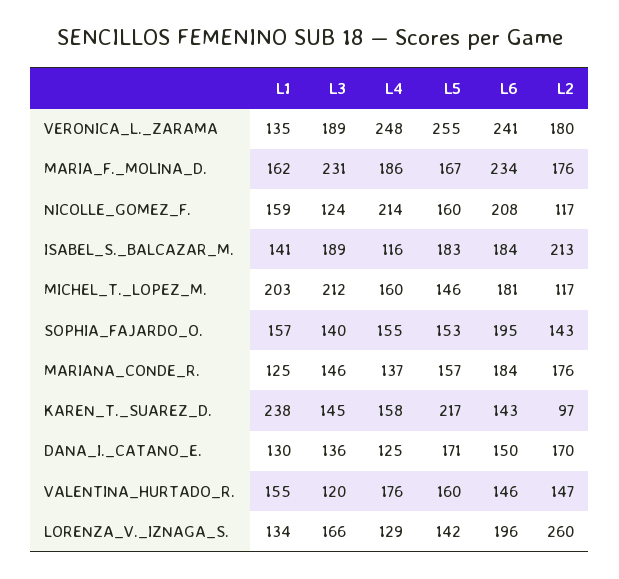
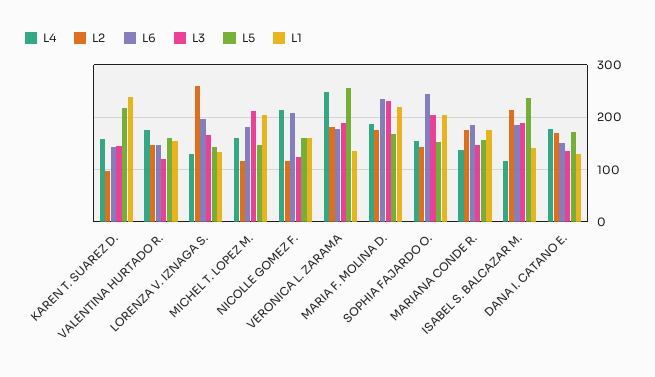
  {
    "L1": {
      "VERONICA_L._ZARAMA": 135,
-     "MARIA_F._MOLINA_D.": 162,
+     "MARIA_F._MOLINA_D.": 220,
      "NICOLLE_GOMEZ_F.": 159,
      "ISABEL_S._BALCAZAR_M.": 141,
      "MICHEL_T._LOPEZ_M.": 203,
-     "SOPHIA_FAJARDO_O.": 157,
+     "SOPHIA_FAJARDO_O.": 200,
-     "MARIANA_CONDE_R.": 125,
+     "MARIANA_CONDE_R.": 180,
      "KAREN_T._SUAREZ_D.": 238,
      "DANA_I._CATANO_E.": 130,
      "VALENTINA_HURTADO_R.": 155,
      "LORENZA_V._IZNAGA_S.": 134
    },
    "L3": {
      "VERONICA_L._ZARAMA": 189,
      "MARIA_F._MOLINA_D.": 231,
      "NICOLLE_GOMEZ_F.": 124,
      "ISABEL_S._BALCAZAR_M.": 189,
      "MICHEL_T._LOPEZ_M.": 212,
-     "SOPHIA_FAJARDO_O.": 140,
+     "SOPHIA_FAJARDO_O.": 200,
      "MARIANA_CONDE_R.": 146,
      "KAREN_T._SUAREZ_D.": 145,
      "DANA_I._CATANO_E.": 136,
      "VALENTINA_HURTADO_R.": 120,
      "LORENZA_V._IZNAGA_S.": 166
    },
    "L4": {
      "VERONICA_L._ZARAMA": 248,
      "MARIA_F._MOLINA_D.": 186,
      "NICOLLE_GOMEZ_F.": 214,
      "ISABEL_S._BALCAZAR_M.": 116,
      "MICHEL_T._LOPEZ_M.": 160,
      "SOPHIA_FAJARDO_O.": 155,
      "MARIANA_CONDE_R.": 137,
      "KAREN_T._SUAREZ_D.": 158,
-     "DANA_I._CATANO_E.": 125,
+     "DANA_I._CATANO_E.": 180,
      "VALENTINA_HURTADO_R.": 176,
      "LORENZA_V._IZNAGA_S.": 129
    },
    "L5": {
      "VERONICA_L._ZARAMA": 255,
      "MARIA_F._MOLINA_D.": 167,
      "NICOLLE_GOMEZ_F.": 160,
-     "ISABEL_S._BALCAZAR_M.": 183,
+     "ISABEL_S._BALCAZAR_M.": 240,
      "MICHEL_T._LOPEZ_M.": 146,
      "SOPHIA_FAJARDO_O.": 153,
      "MARIANA_CONDE_R.": 157,
      "KAREN_T._SUAREZ_D.": 217,
      "DANA_I._CATANO_E.": 171,
      "VALENTINA_HURTADO_R.": 160,
      "LORENZA_V._IZNAGA_S.": 142
    },
    "L6": {
-     "VERONICA_L._ZARAMA": 241,
+     "VERONICA_L._ZARAMA": 180,
      "MARIA_F._MOLINA_D.": 234,
      "NICOLLE_GOMEZ_F.": 208,
      "ISABEL_S._BALCAZAR_M.": 184,
      "MICHEL_T._LOPEZ_M.": 181,
-     "SOPHIA_FAJARDO_O.": 195,
+     "SOPHIA_FAJARDO_O.": 240,
      "MARIANA_CONDE_R.": 184,
      "KAREN_T._SUAREZ_D.": 143,
      "DANA_I._CATANO_E.": 150,
      "VALENTINA_HURTADO_R.": 146,
      "LORENZA_V._IZNAGA_S.": 196
    },
    "L2": {
      "VERONICA_L._ZARAMA": 180,
      "MARIA_F._MOLINA_D.": 176,
      "NICOLLE_GOMEZ_F.": 117,
      "ISABEL_S._BALCAZAR_M.": 213,
      "MICHEL_T._LOPEZ_M.": 117,
      "SOPHIA_FAJARDO_O.": 143,
      "MARIANA_CONDE_R.": 176,
      "KAREN_T._SUAREZ_D.": 97,
      "DANA_I._CATANO_E.": 170,
      "VALENTINA_HURTADO_R.": 147,
      "LORENZA_V._IZNAGA_S.": 260
    }
  }

